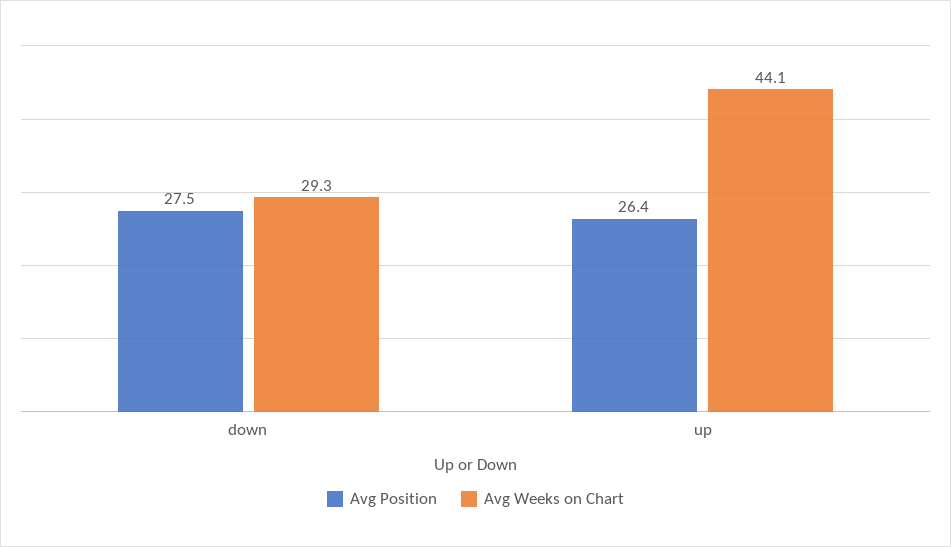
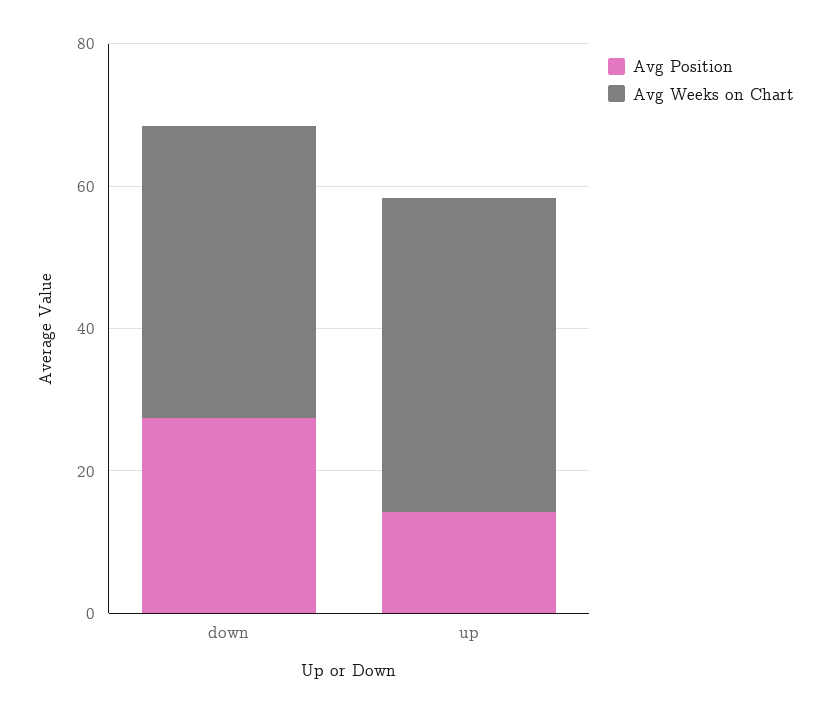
  {
    "Avg Position": {
      "down": 27.5,
-     "up": 26.4
+     "up": 15
    },
    "Avg Weeks on Chart": {
-     "down": 29.3,
+     "down": 40,
      "up": 44.1
    }
  }

